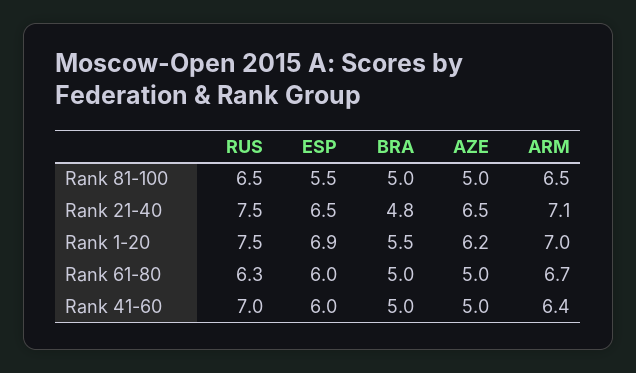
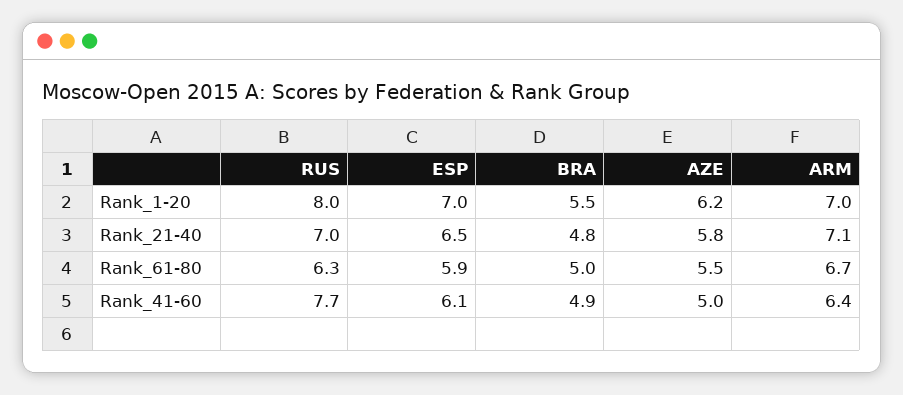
  {
    "RUS": {
-     "Rank 81-100": 6.5,
-     "Rank 21-40": 7.5,
+     "Rank 21-40": 7,
-     "Rank 1-20": 7.5,
+     "Rank 1-20": 8,
      "Rank 61-80": 6.3,
-     "Rank 41-60": 7
+     "Rank 41-60": 7.7
    },
    "ESP": {
-     "Rank 81-100": 5.5,
      "Rank 21-40": 6.5,
-     "Rank 1-20": 6.9,
+     "Rank 1-20": 7,
-     "Rank 61-80": 6,
+     "Rank 61-80": 5.9,
-     "Rank 41-60": 6
+     "Rank 41-60": 6.1
    },
    "BRA": {
-     "Rank 81-100": 5,
      "Rank 21-40": 4.8,
      "Rank 1-20": 5.5,
      "Rank 61-80": 5,
-     "Rank 41-60": 5
+     "Rank 41-60": 4.9
    },
    "AZE": {
-     "Rank 81-100": 5,
-     "Rank 21-40": 6.5,
+     "Rank 21-40": 5.8,
      "Rank 1-20": 6.2,
-     "Rank 61-80": 5,
+     "Rank 61-80": 5.5,
      "Rank 41-60": 5
    },
    "ARM": {
-     "Rank 81-100": 6.5,
      "Rank 21-40": 7.1,
      "Rank 1-20": 7,
      "Rank 61-80": 6.7,
      "Rank 41-60": 6.4
    }
  }

